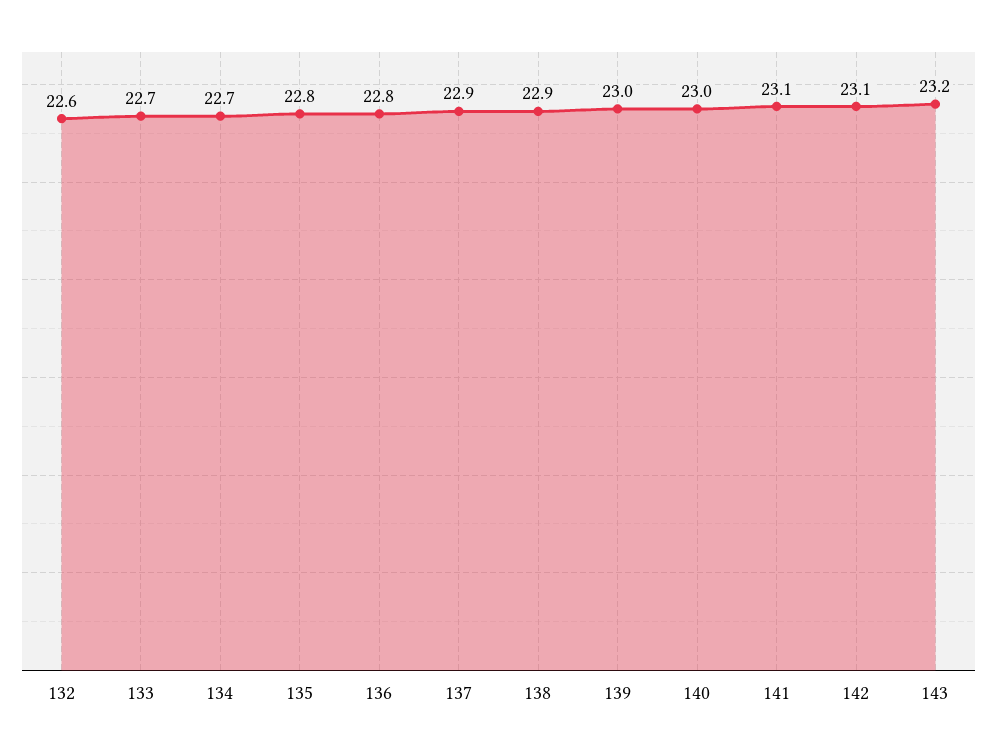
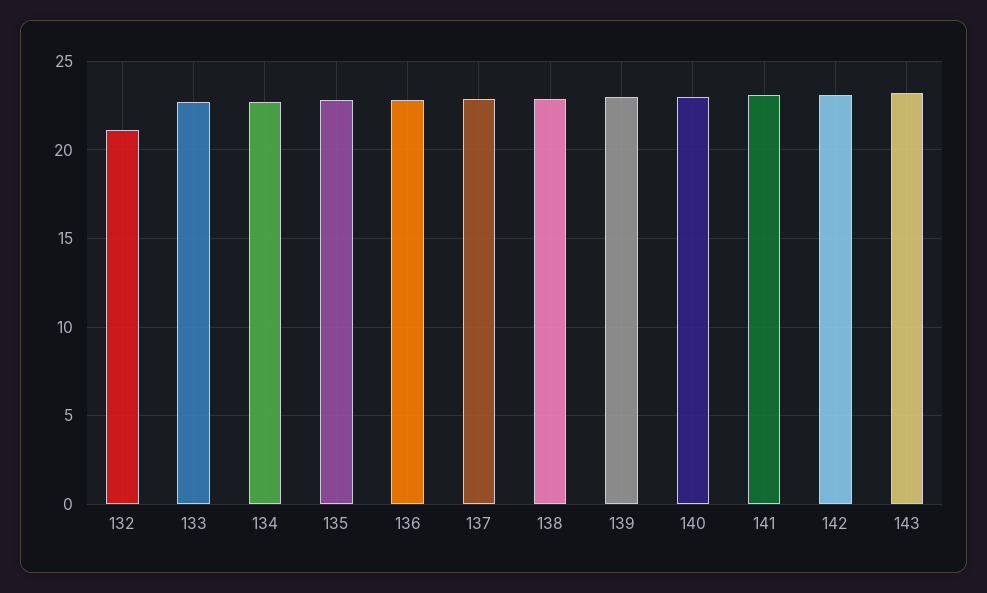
  {
-   "132": 22.6,
+   "132": 21,
    "133": 22.7,
    "134": 22.7,
    "135": 22.8,
    "136": 22.8,
    "137": 22.9,
    "138": 22.9,
    "139": 23,
    "140": 23,
    "141": 23.1,
    "142": 23.1,
    "143": 23.2
  }

